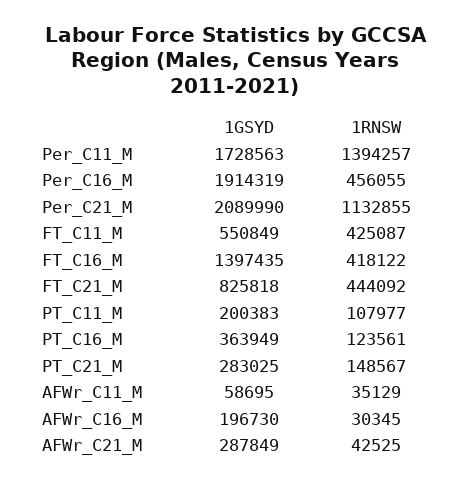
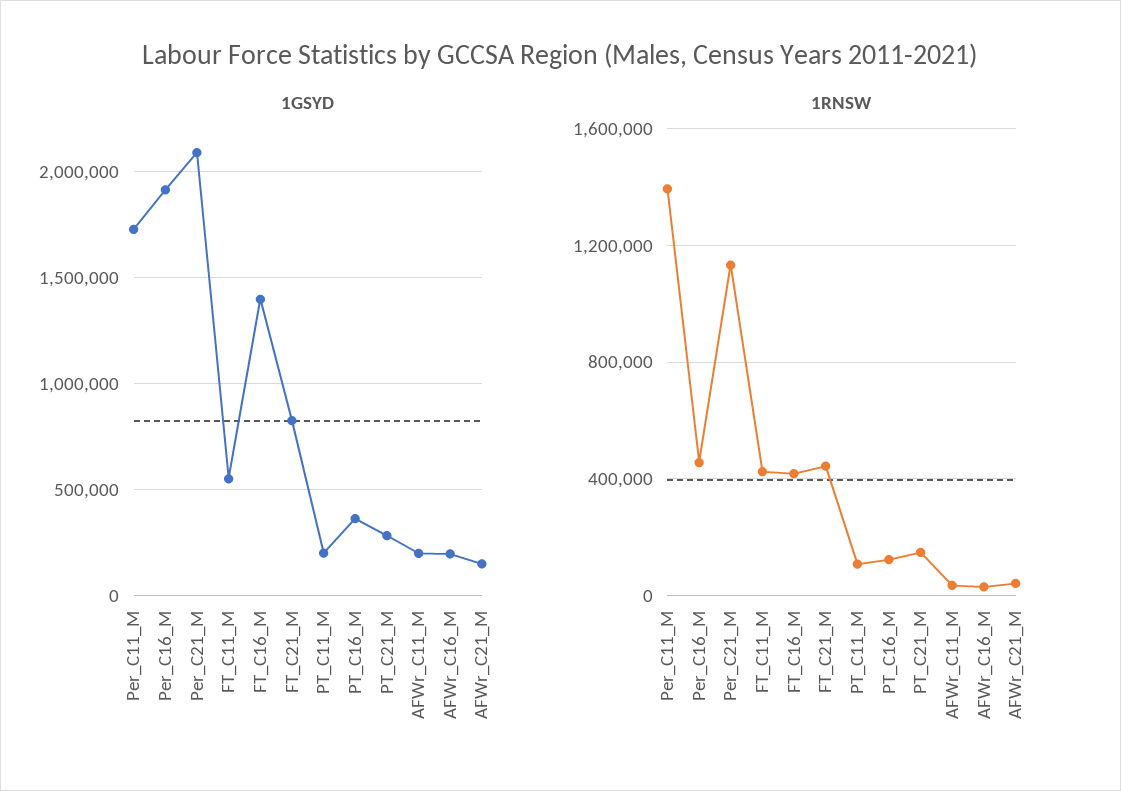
  {
    "1GSYD": {
      "Per_C11_M": 1728563,
      "Per_C16_M": 1914319,
      "Per_C21_M": 2089990,
      "FT_C11_M": 550849,
      "FT_C16_M": 1397435,
      "FT_C21_M": 825818,
      "PT_C11_M": 200383,
      "PT_C16_M": 363949,
      "PT_C21_M": 283025,
-     "AFWr_C11_M": 58695,
+     "AFWr_C11_M": 200000,
      "AFWr_C16_M": 196730,
-     "AFWr_C21_M": 287849
+     "AFWr_C21_M": 150000
    },
    "1RNSW": {
      "Per_C11_M": 1394257,
      "Per_C16_M": 456055,
      "Per_C21_M": 1132855,
      "FT_C11_M": 425087,
      "FT_C16_M": 418122,
      "FT_C21_M": 444092,
      "PT_C11_M": 107977,
      "PT_C16_M": 123561,
      "PT_C21_M": 148567,
      "AFWr_C11_M": 35129,
      "AFWr_C16_M": 30345,
      "AFWr_C21_M": 42525
    }
  }

